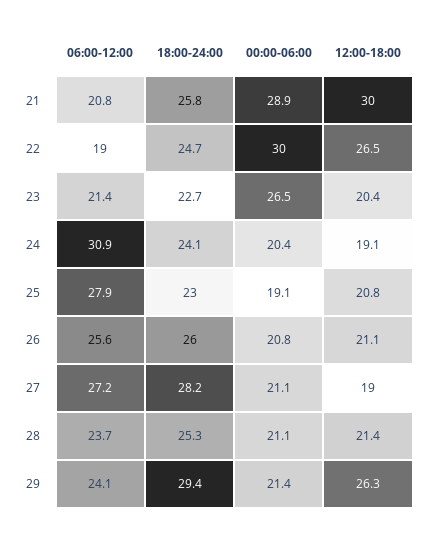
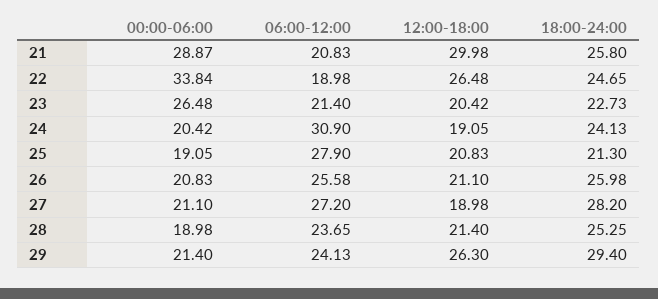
  {
    "06:00-12:00": {
      "21": 20.83,
      "22": 18.98,
      "23": 21.4,
      "24": 30.9,
      "25": 27.9,
      "26": 25.58,
      "27": 27.2,
      "28": 23.65,
      "29": 24.13
    },
    "18:00-24:00": {
      "21": 25.8,
      "22": 24.65,
      "23": 22.73,
      "24": 24.13,
-     "25": 23,
+     "25": 21.3,
      "26": 25.98,
      "27": 28.2,
      "28": 25.25,
      "29": 29.4
    },
    "00:00-06:00": {
      "21": 28.87,
-     "22": 30,
+     "22": 33.84,
      "23": 26.48,
      "24": 20.42,
      "25": 19.05,
      "26": 20.83,
      "27": 21.1,
-     "28": 21.1,
+     "28": 18.98,
      "29": 21.4
    },
    "12:00-18:00": {
      "21": 29.98,
      "22": 26.48,
      "23": 20.42,
      "24": 19.05,
      "25": 20.83,
      "26": 21.1,
      "27": 18.98,
      "28": 21.4,
      "29": 26.3
    }
  }

